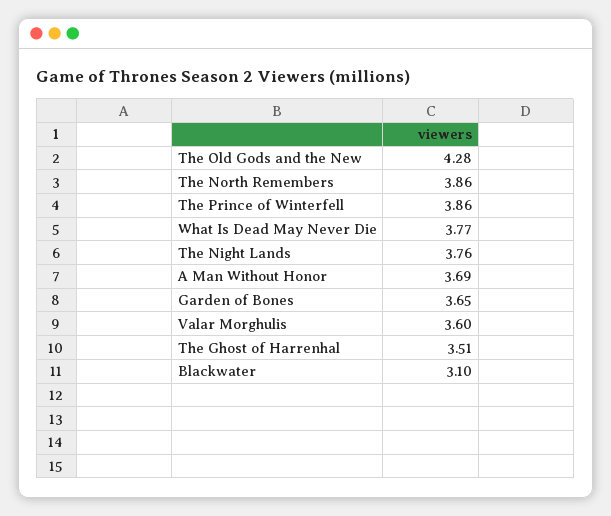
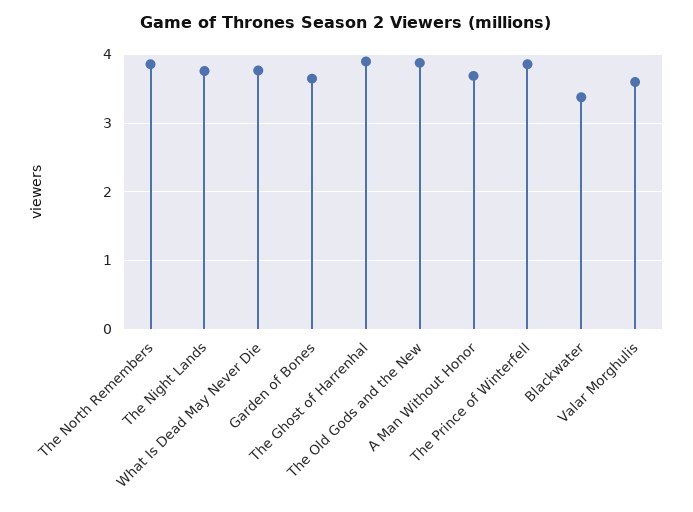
  {
-   "The Old Gods and the New": 4.28,
+   "The Old Gods and the New": 3.9,
    "The North Remembers": 3.86,
    "The Prince of Winterfell": 3.86,
    "What Is Dead May Never Die": 3.77,
    "The Night Lands": 3.76,
    "A Man Without Honor": 3.69,
    "Garden of Bones": 3.65,
    "Valar Morghulis": 3.6,
-   "The Ghost of Harrenhal": 3.51,
+   "The Ghost of Harrenhal": 3.9,
-   "Blackwater": 3.1
+   "Blackwater": 3.4
  }

